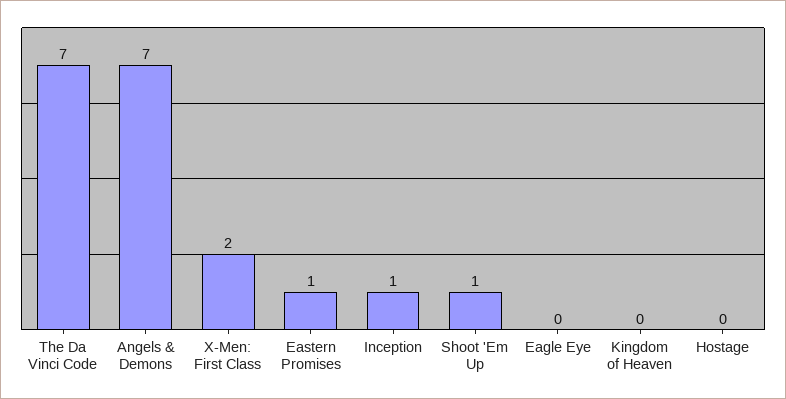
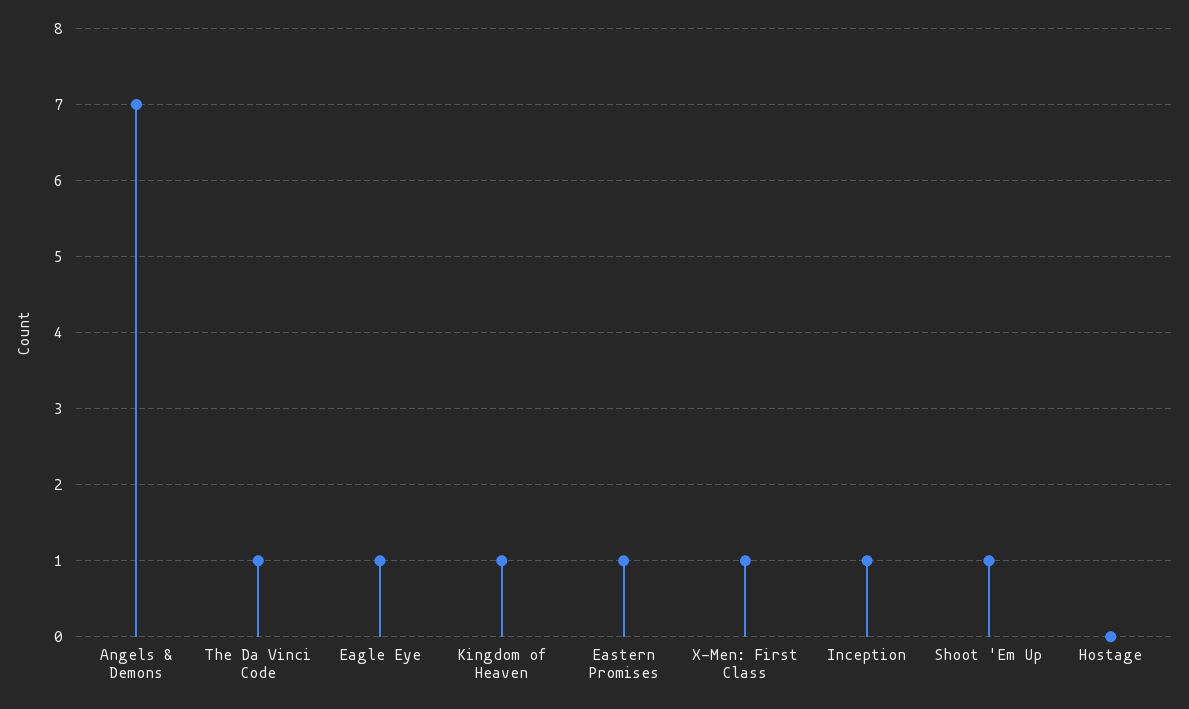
  {
-   "The Da Vinci Code": 7,
+   "The Da Vinci Code": 1,
    "Angels & Demons": 7,
-   "X-Men: First Class": 2,
+   "X-Men: First Class": 1,
    "Eastern Promises": 1,
    "Inception": 1,
    "Shoot 'Em Up": 1,
-   "Eagle Eye": 0,
+   "Eagle Eye": 1,
-   "Kingdom of Heaven": 0,
+   "Kingdom of Heaven": 1,
    "Hostage": 0
  }

